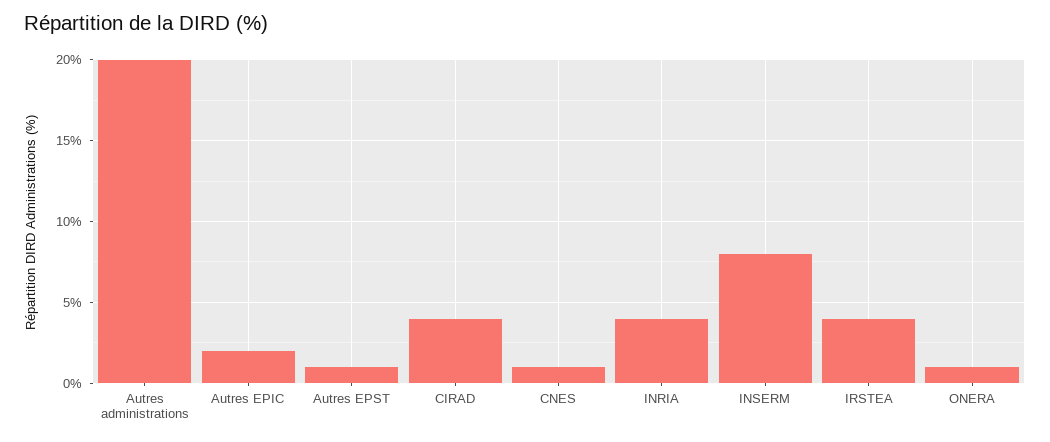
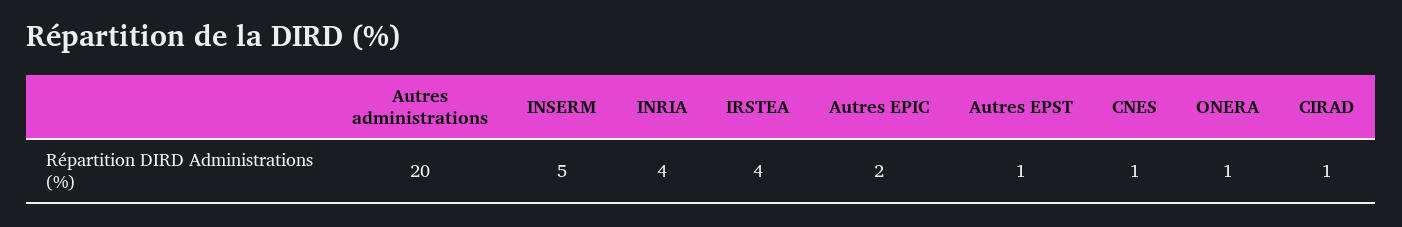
  {
    "Autres administrations": 20,
    "Autres EPIC": 2,
    "Autres EPST": 1,
-   "CIRAD": 4,
+   "CIRAD": 1,
    "CNES": 1,
    "INRIA": 4,
-   "INSERM": 8,
+   "INSERM": 5,
    "IRSTEA": 4,
    "ONERA": 1
  }

